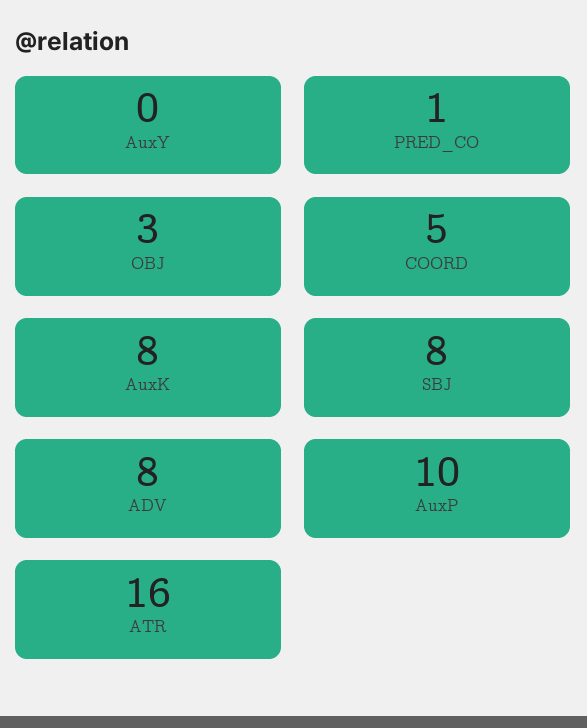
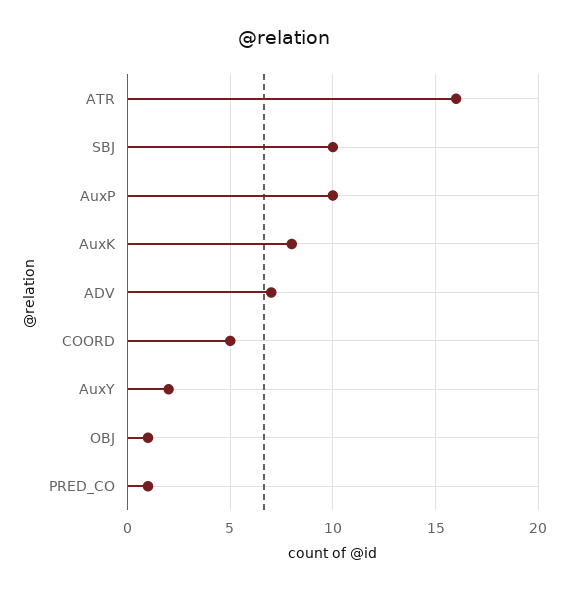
  {
-   "AuxY": 0,
+   "AuxY": 2,
    "PRED_CO": 1,
-   "OBJ": 3,
+   "OBJ": 1,
    "COORD": 5,
    "AuxK": 8,
-   "SBJ": 8,
+   "SBJ": 10,
-   "ADV": 8,
+   "ADV": 7,
    "AuxP": 10,
    "ATR": 16
  }

